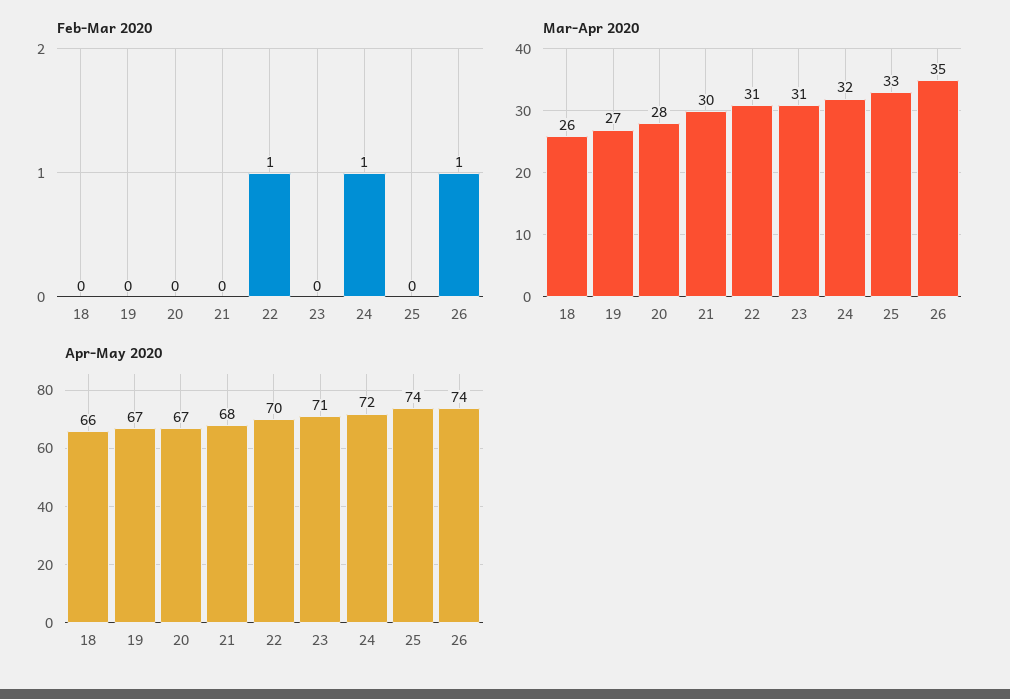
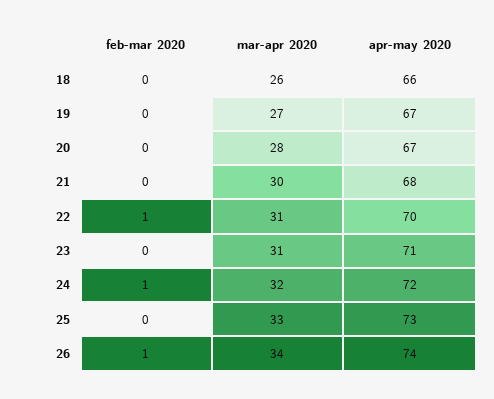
  {
    "Feb-Mar 2020": {
      "18": 0,
      "19": 0,
      "20": 0,
      "21": 0,
      "22": 1,
      "23": 0,
      "24": 1,
      "25": 0,
      "26": 1
    },
    "Mar-Apr 2020": {
      "18": 26,
      "19": 27,
      "20": 28,
      "21": 30,
      "22": 31,
      "23": 31,
      "24": 32,
      "25": 33,
-     "26": 35
+     "26": 34
    },
    "Apr-May 2020": {
      "18": 66,
      "19": 67,
      "20": 67,
      "21": 68,
      "22": 70,
      "23": 71,
      "24": 72,
-     "25": 74,
+     "25": 73,
      "26": 74
    }
  }

